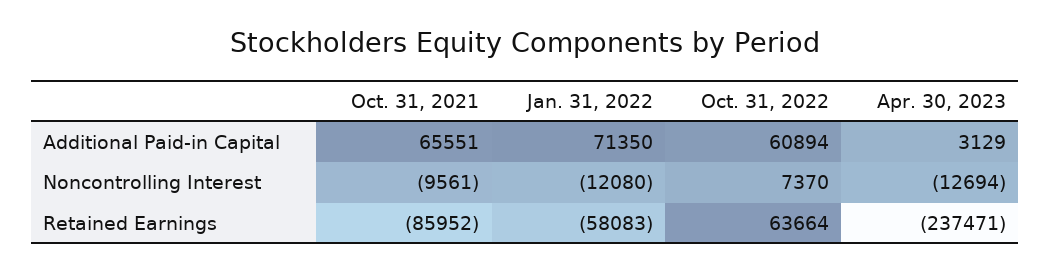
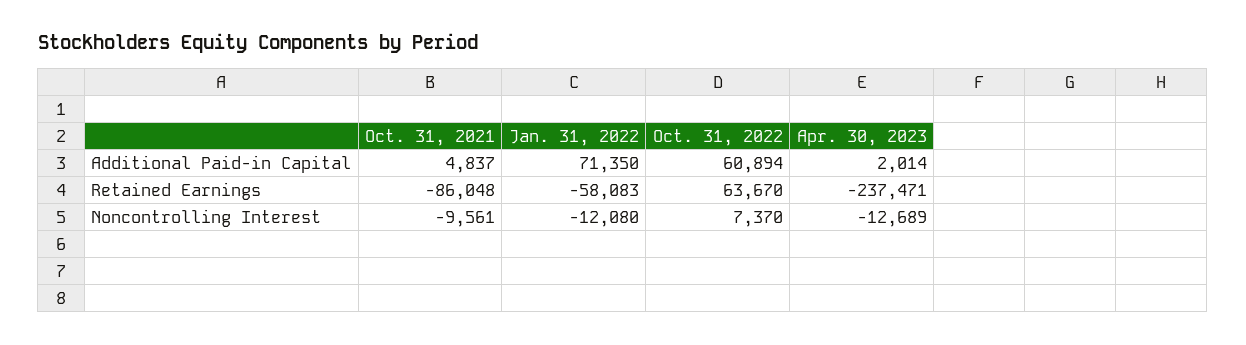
  {
    "Oct. 31, 2021": {
-     "Additional Paid-in Capital": 65551,
+     "Additional Paid-in Capital": 4837,
      "Noncontrolling Interest": -9561,
-     "Retained Earnings": -85952
+     "Retained Earnings": -86048
    },
    "Jan. 31, 2022": {
      "Additional Paid-in Capital": 71350,
      "Noncontrolling Interest": -12080,
      "Retained Earnings": -58083
    },
    "Oct. 31, 2022": {
      "Additional Paid-in Capital": 60894,
      "Noncontrolling Interest": 7370,
-     "Retained Earnings": 63664
+     "Retained Earnings": 63670
    },
    "Apr. 30, 2023": {
-     "Additional Paid-in Capital": 3129,
+     "Additional Paid-in Capital": 2014,
-     "Noncontrolling Interest": -12694,
+     "Noncontrolling Interest": -12689,
      "Retained Earnings": -237471
    }
  }

